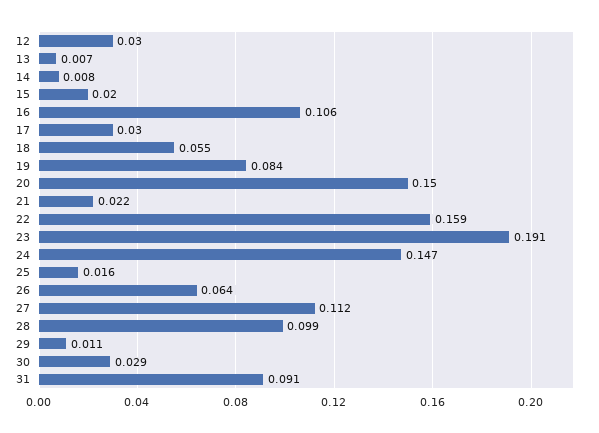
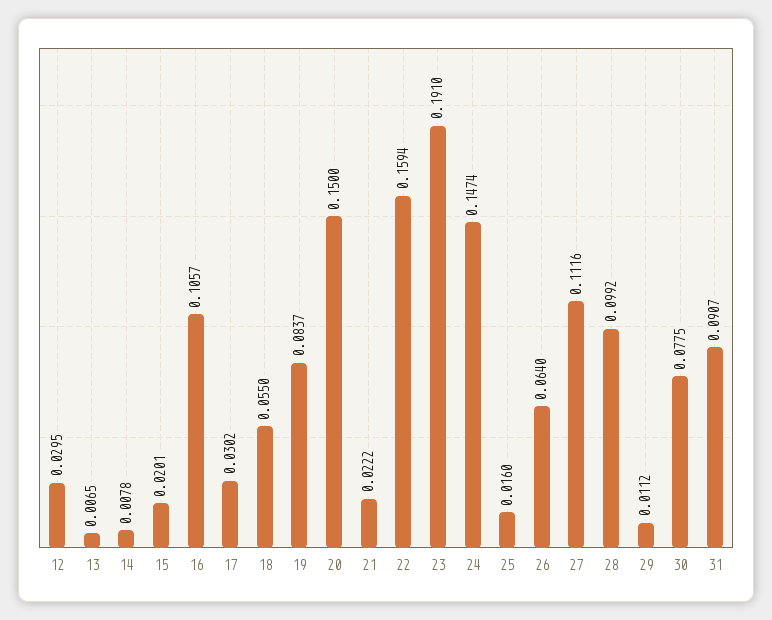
  {
    "12": 0.0295,
    "13": 0.0065,
    "14": 0.0078,
    "15": 0.0201,
    "16": 0.1057,
    "17": 0.0302,
    "18": 0.055,
    "19": 0.0837,
    "20": 0.15,
    "21": 0.0222,
    "22": 0.1594,
    "23": 0.191,
    "24": 0.1474,
    "25": 0.016,
    "26": 0.064,
    "27": 0.1116,
    "28": 0.0992,
    "29": 0.0112,
-   "30": 0.029,
+   "30": 0.0775,
    "31": 0.0907
  }

